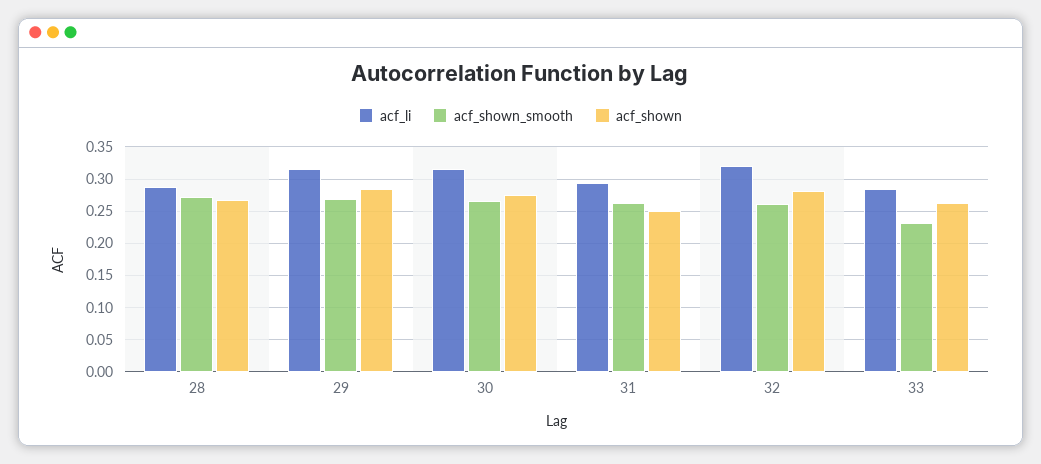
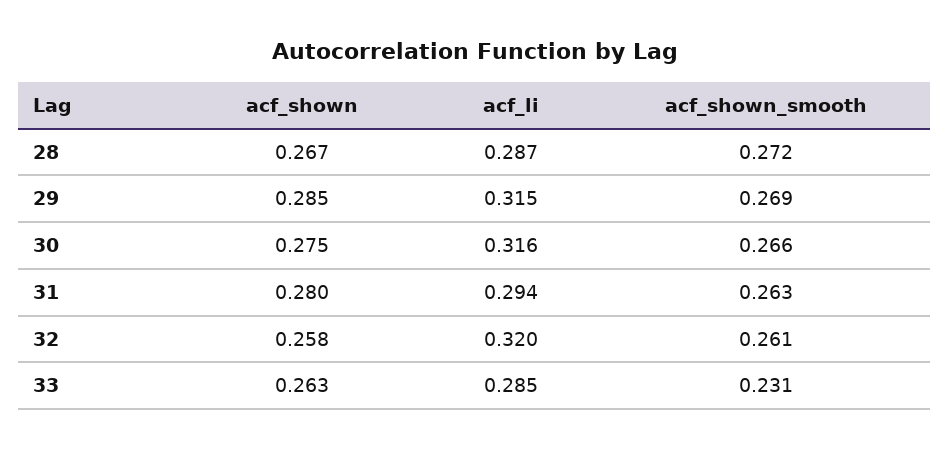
  {
    "acf_li": {
      "28": 0.287,
      "29": 0.315,
      "30": 0.316,
      "31": 0.294,
      "32": 0.32,
      "33": 0.285
    },
    "acf_shown_smooth": {
      "28": 0.272,
      "29": 0.269,
      "30": 0.266,
      "31": 0.263,
      "32": 0.261,
      "33": 0.231
    },
    "acf_shown": {
      "28": 0.267,
      "29": 0.285,
      "30": 0.275,
-     "31": 0.25,
+     "31": 0.28,
-     "32": 0.28,
+     "32": 0.258,
      "33": 0.263
    }
  }

